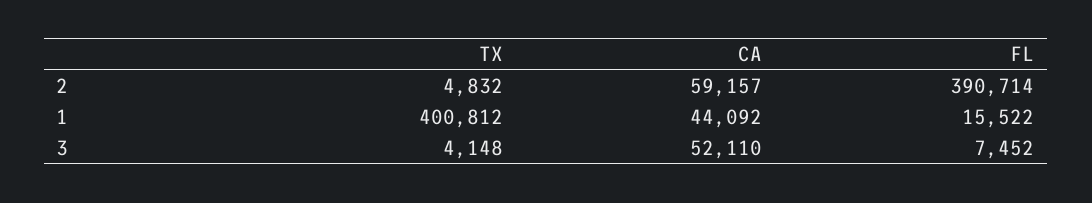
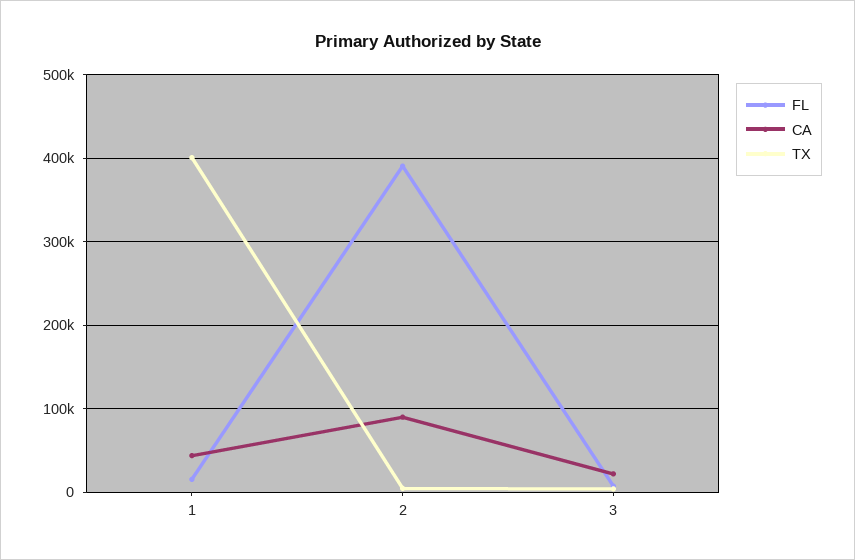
  {
    "TX": {
      "2": 4832,
      "1": 400812,
      "3": 4148
    },
    "CA": {
-     "2": 59157,
+     "2": 90000,
      "1": 44092,
-     "3": 52110
+     "3": 20000
    },
    "FL": {
      "2": 390714,
      "1": 15522,
      "3": 7452
    }
  }

